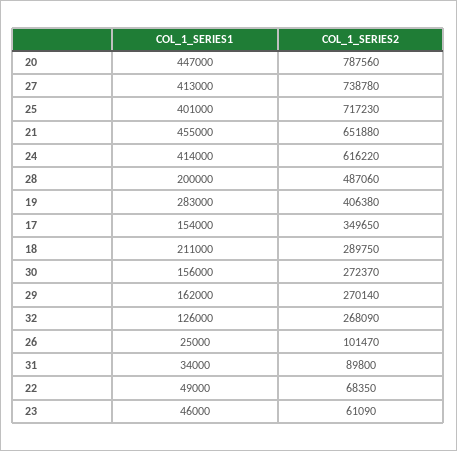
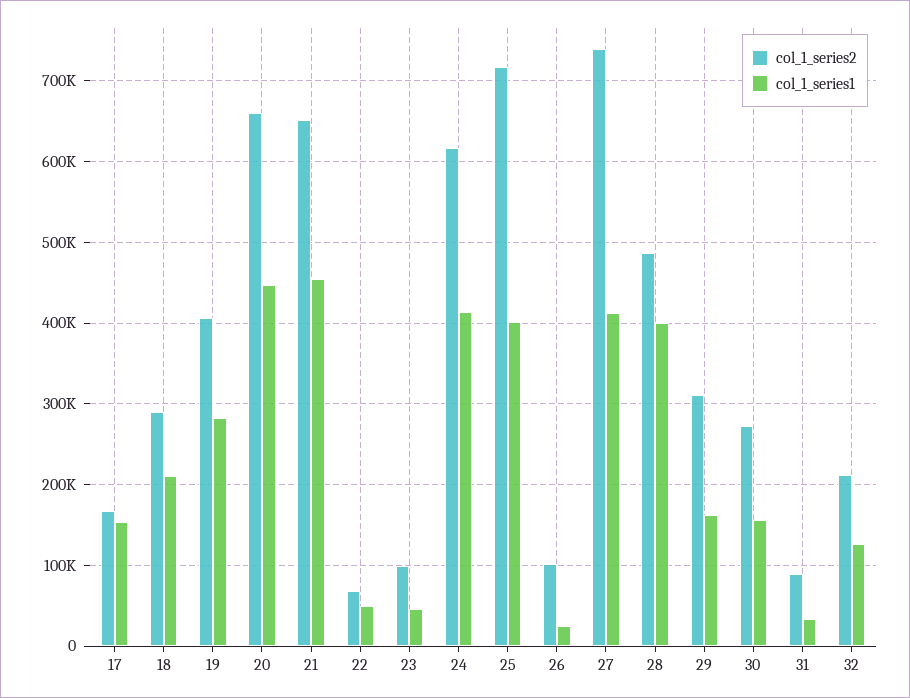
  {
    "COL_1_SERIES1": {
      "20": 447000,
      "27": 413000,
      "25": 401000,
      "21": 455000,
      "24": 414000,
-     "28": 200000,
+     "28": 400000,
      "19": 283000,
      "17": 154000,
      "18": 211000,
      "30": 156000,
      "29": 162000,
      "32": 126000,
      "26": 25000,
      "31": 34000,
      "22": 49000,
      "23": 46000
    },
    "COL_1_SERIES2": {
-     "20": 787560,
+     "20": 660000,
      "27": 738780,
      "25": 717230,
      "21": 651880,
      "24": 616220,
      "28": 487060,
      "19": 406380,
-     "17": 349650,
+     "17": 170000,
      "18": 289750,
      "30": 272370,
-     "29": 270140,
+     "29": 310000,
-     "32": 268090,
+     "32": 210000,
      "26": 101470,
      "31": 89800,
      "22": 68350,
-     "23": 61090
+     "23": 100000
    }
  }

